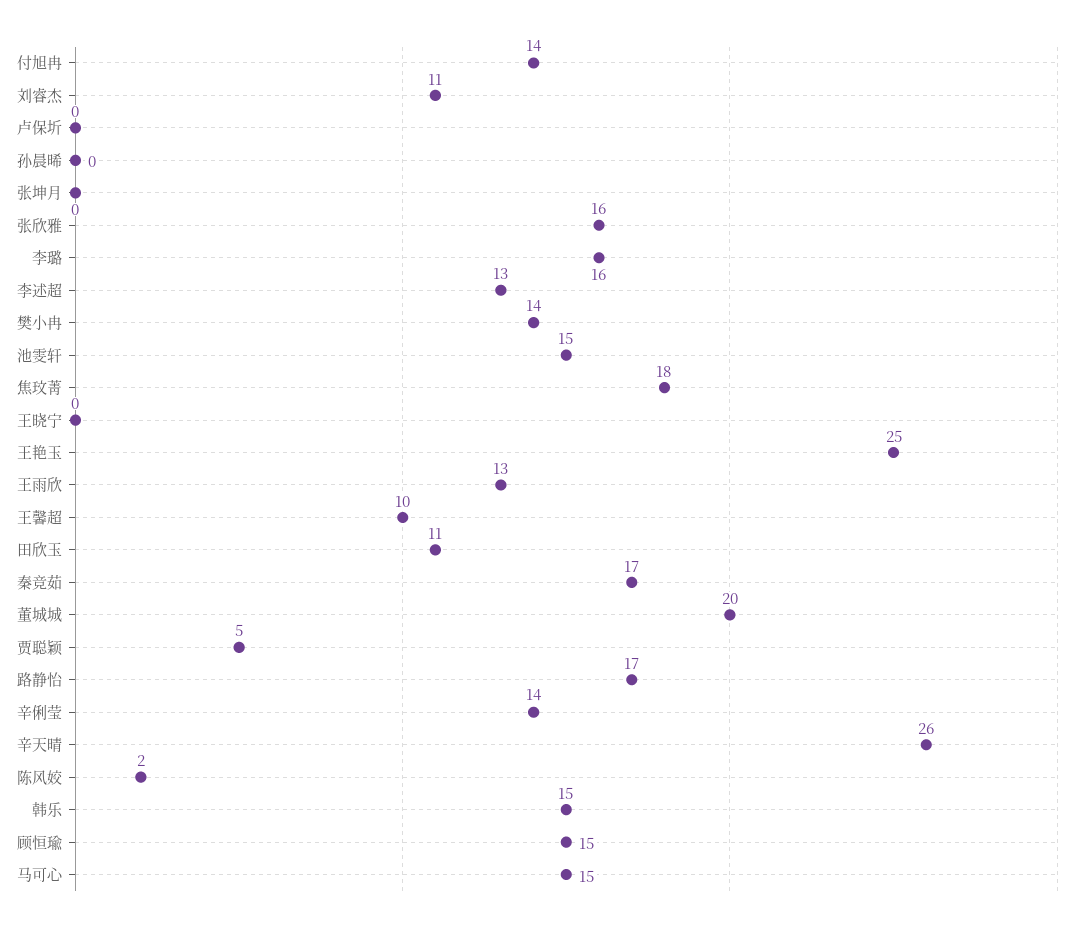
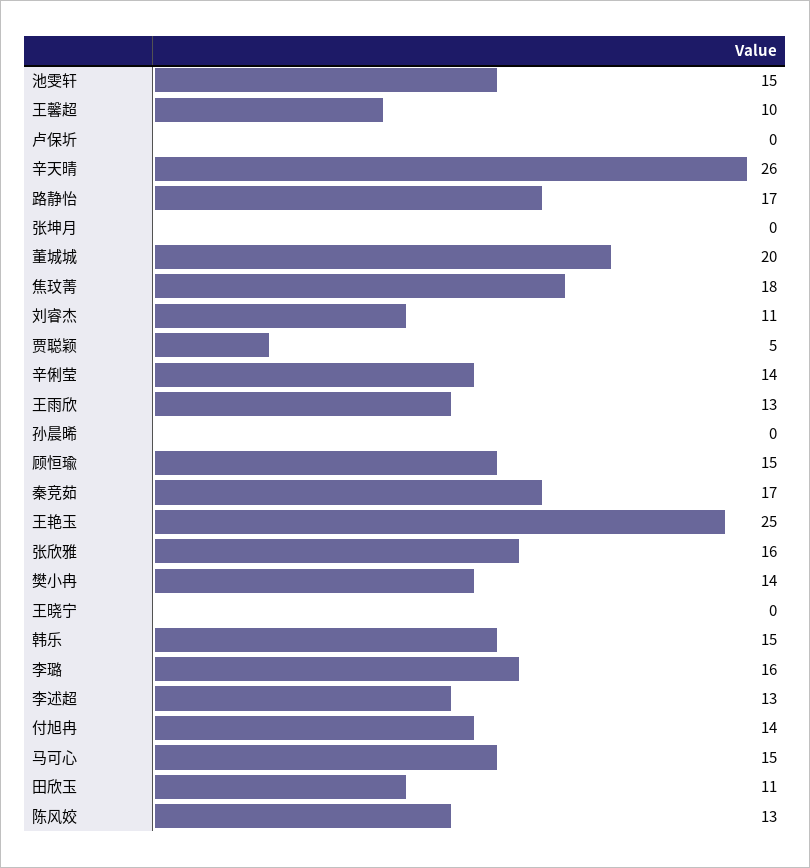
  {
    "付旭冉": 14,
    "刘睿杰": 11,
    "卢保圻": 0,
    "孙晨晞": 0,
    "张坤月": 0,
    "张欣雅": 16,
    "李璐": 16,
    "李述超": 13,
    "樊小冉": 14,
    "池雯轩": 15,
    "焦玟菁": 18,
    "王晓宁": 0,
    "王艳玉": 25,
    "王雨欣": 13,
    "王馨超": 10,
    "田欣玉": 11,
    "秦竞茹": 17,
    "董城城": 20,
    "贾聪颖": 5,
    "路静怡": 17,
    "辛俐莹": 14,
    "辛天晴": 26,
-   "陈风姣": 2,
+   "陈风姣": 13,
    "韩乐": 15,
    "顾恒瑜": 15,
    "马可心": 15
  }

